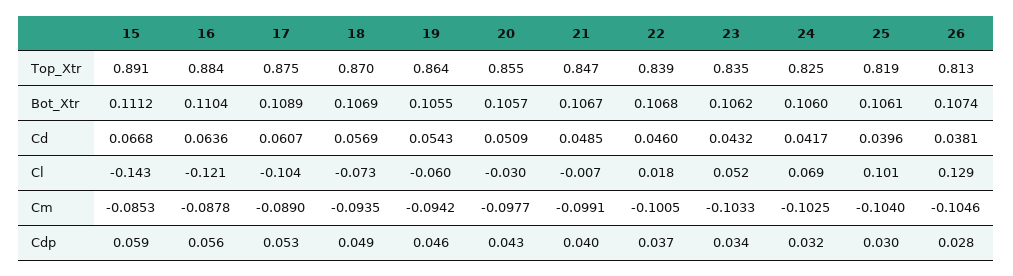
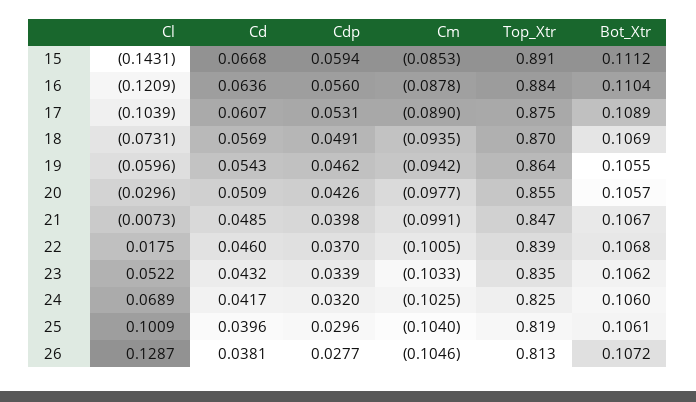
  {
    "15": {
      "Top_Xtr": 0.891,
      "Bot_Xtr": 0.1112,
      "Cd": 0.0668,
      "Cl": -0.1431,
      "Cm": -0.0853,
      "Cdp": 0.0594
    },
    "16": {
      "Top_Xtr": 0.884,
      "Bot_Xtr": 0.1104,
      "Cd": 0.0636,
      "Cl": -0.1209,
      "Cm": -0.0878,
      "Cdp": 0.056
    },
    "17": {
      "Top_Xtr": 0.875,
      "Bot_Xtr": 0.1089,
      "Cd": 0.0607,
      "Cl": -0.1039,
      "Cm": -0.089,
      "Cdp": 0.0531
    },
    "18": {
      "Top_Xtr": 0.87,
      "Bot_Xtr": 0.1069,
      "Cd": 0.0569,
      "Cl": -0.0731,
      "Cm": -0.0935,
      "Cdp": 0.0491
    },
    "19": {
      "Top_Xtr": 0.864,
      "Bot_Xtr": 0.1055,
      "Cd": 0.0543,
      "Cl": -0.0596,
      "Cm": -0.0942,
      "Cdp": 0.0462
    },
    "20": {
      "Top_Xtr": 0.855,
      "Bot_Xtr": 0.1057,
      "Cd": 0.0509,
      "Cl": -0.0296,
      "Cm": -0.0977,
      "Cdp": 0.0426
    },
    "21": {
      "Top_Xtr": 0.847,
      "Bot_Xtr": 0.1067,
      "Cd": 0.0485,
      "Cl": -0.0073,
      "Cm": -0.0991,
      "Cdp": 0.0398
    },
    "22": {
      "Top_Xtr": 0.839,
      "Bot_Xtr": 0.1068,
      "Cd": 0.046,
      "Cl": 0.0175,
      "Cm": -0.1005,
      "Cdp": 0.037
    },
    "23": {
      "Top_Xtr": 0.835,
      "Bot_Xtr": 0.1062,
      "Cd": 0.0432,
      "Cl": 0.0522,
      "Cm": -0.1033,
      "Cdp": 0.0339
    },
    "24": {
      "Top_Xtr": 0.825,
      "Bot_Xtr": 0.106,
      "Cd": 0.0417,
      "Cl": 0.0689,
      "Cm": -0.1025,
      "Cdp": 0.032
    },
    "25": {
      "Top_Xtr": 0.819,
      "Bot_Xtr": 0.1061,
      "Cd": 0.0396,
      "Cl": 0.1009,
      "Cm": -0.104,
      "Cdp": 0.0296
    },
    "26": {
      "Top_Xtr": 0.813,
-     "Bot_Xtr": 0.1074,
+     "Bot_Xtr": 0.1072,
      "Cd": 0.0381,
      "Cl": 0.1287,
      "Cm": -0.1046,
      "Cdp": 0.0277
    }
  }

